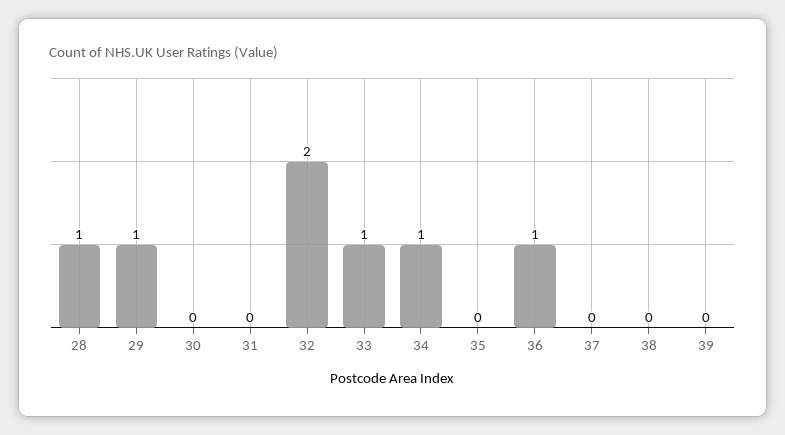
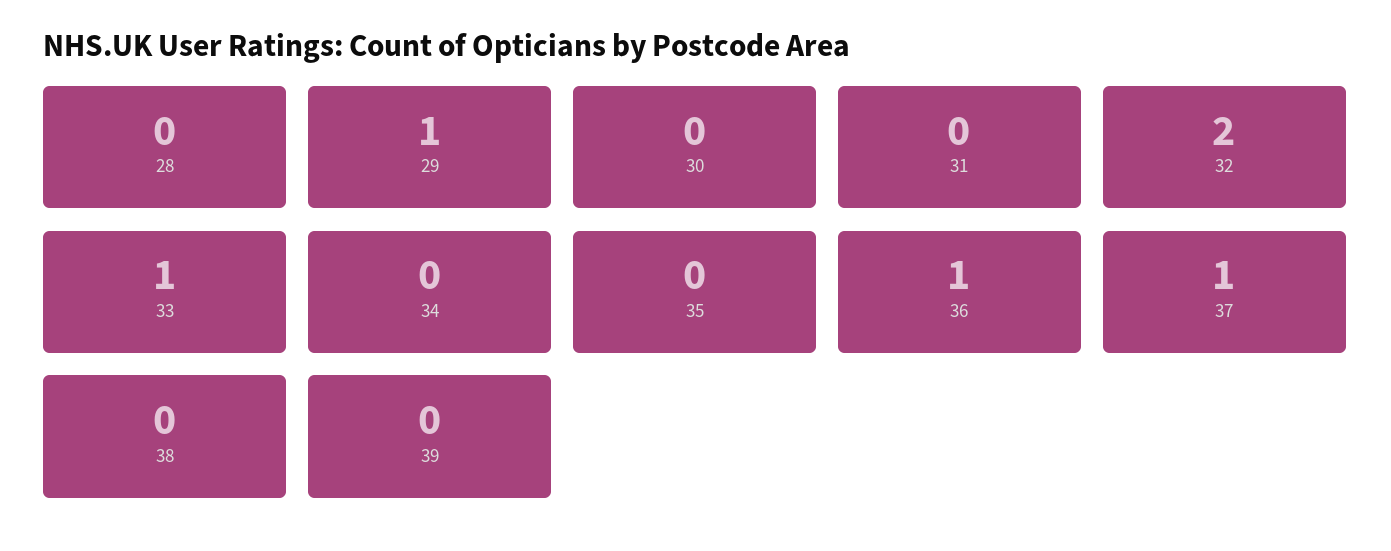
  {
-   "28": 1,
+   "28": 0,
    "29": 1,
    "30": 0,
    "31": 0,
    "32": 2,
    "33": 1,
-   "34": 1,
+   "34": 0,
    "35": 0,
    "36": 1,
-   "37": 0,
+   "37": 1,
    "38": 0,
    "39": 0
  }

